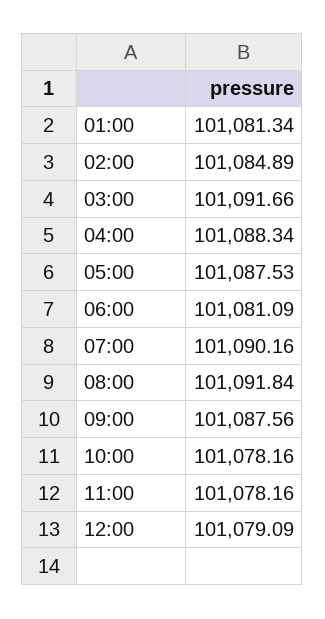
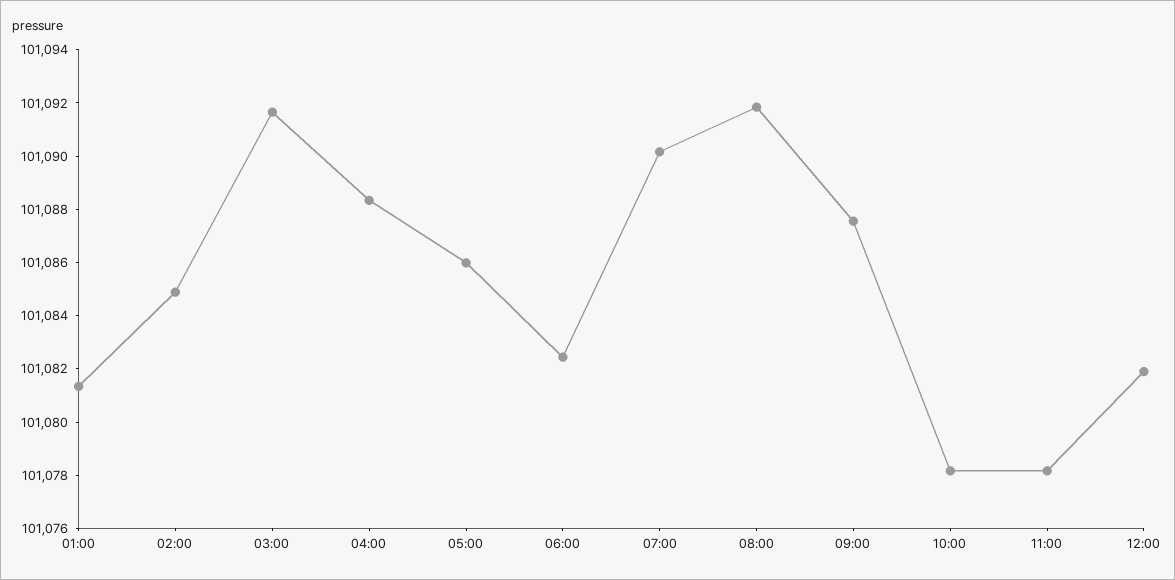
  {
    "01:00": 101081.34,
    "02:00": 101084.89,
    "03:00": 101091.66,
    "04:00": 101088.34,
-   "05:00": 101087.53,
+   "05:00": 101086,
-   "06:00": 101081.09,
+   "06:00": 101082.5,
    "07:00": 101090.16,
    "08:00": 101091.84,
    "09:00": 101087.56,
    "10:00": 101078.16,
    "11:00": 101078.16,
-   "12:00": 101079.09
+   "12:00": 101082
  }

